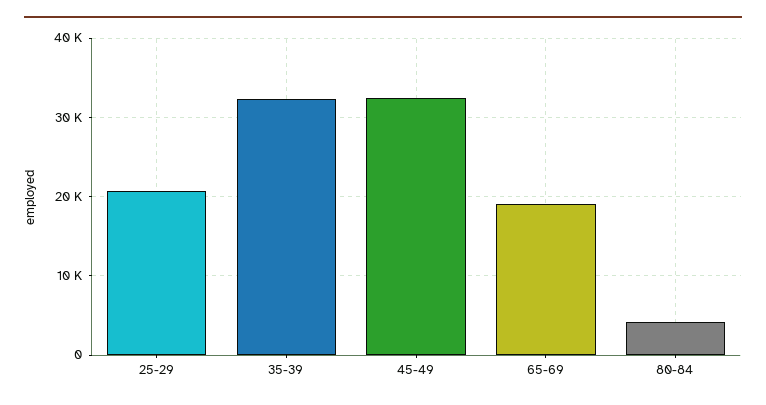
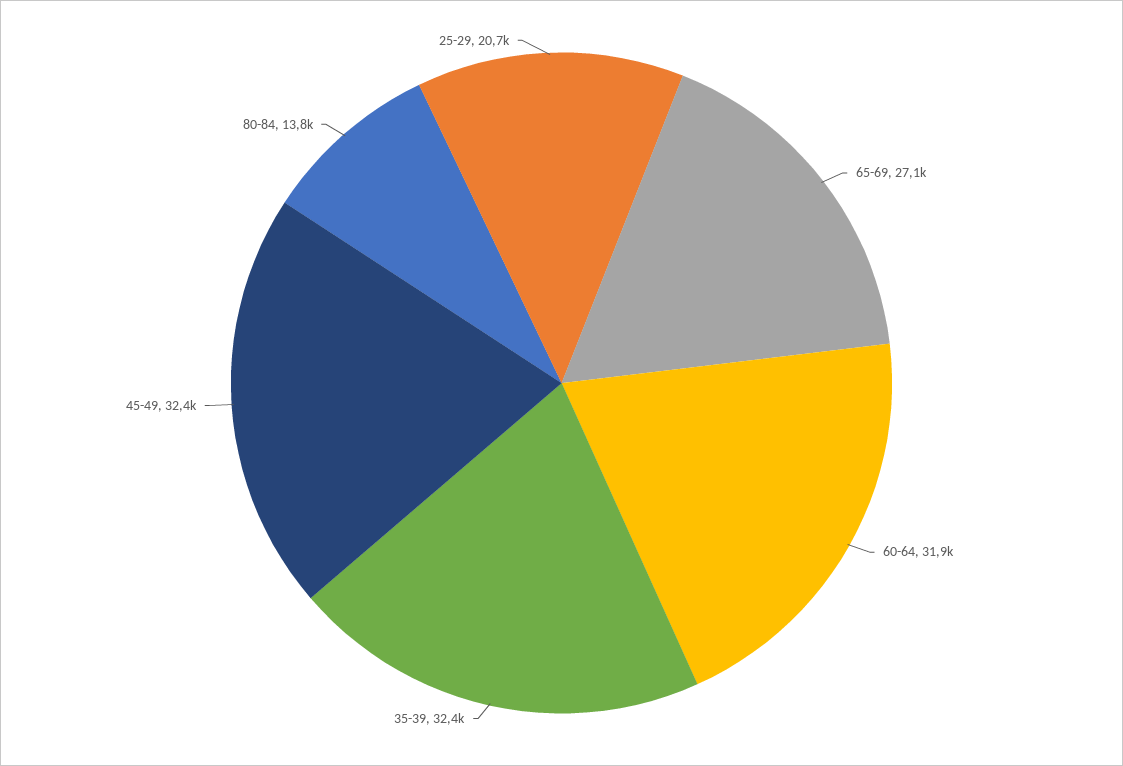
  {
    "25-29": 20700,
    "35-39": 32400,
    "45-49": 32400,
-   "65-69": 19000,
+   "65-69": 27100,
-   "80-84": 4000
+   "80-84": 13800,
+   "60-64": 31900
  }

